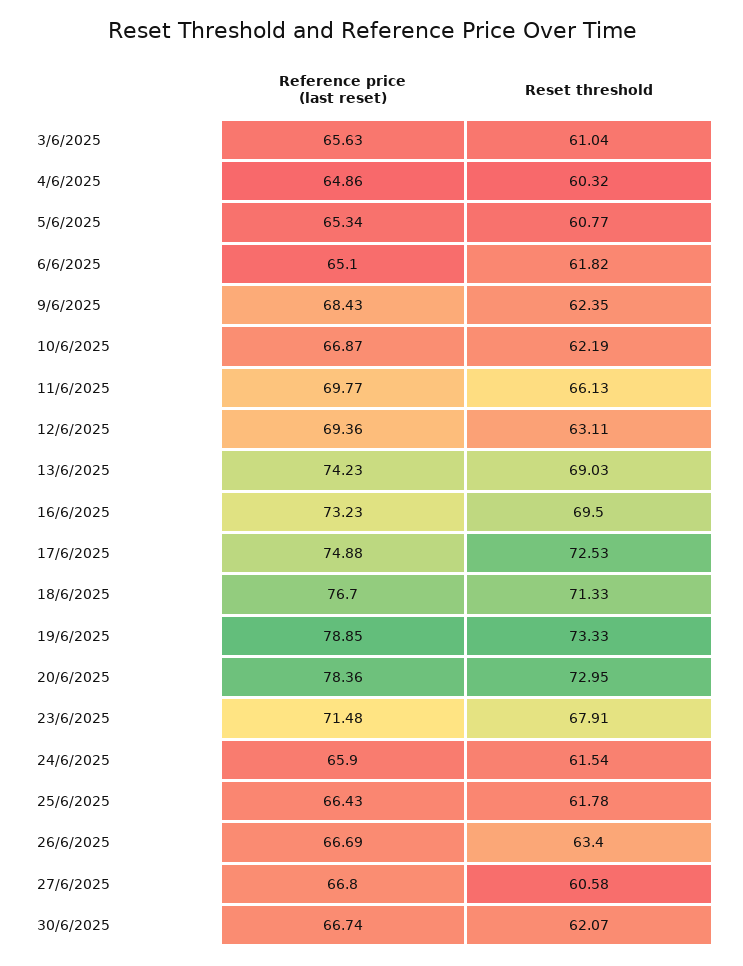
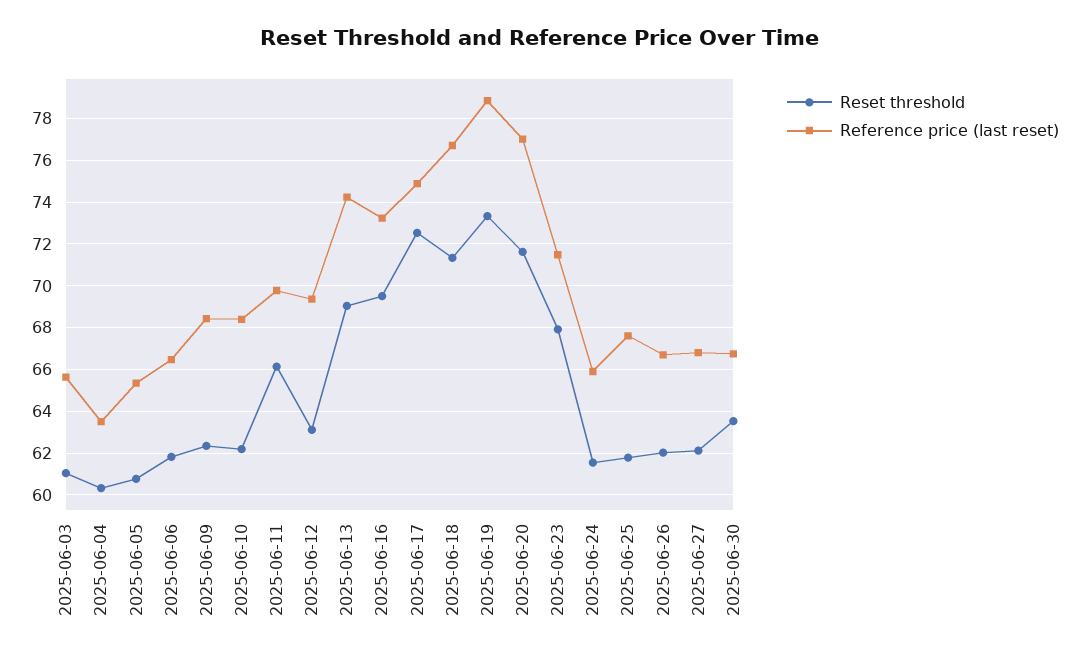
  {
    "Reference price (last reset)": {
      "3/6/2025": 65.63,
-     "4/6/2025": 64.86,
+     "4/6/2025": 63.5,
      "5/6/2025": 65.34,
-     "6/6/2025": 65.1,
+     "6/6/2025": 66.5,
      "9/6/2025": 68.43,
-     "10/6/2025": 66.87,
+     "10/6/2025": 68.5,
      "11/6/2025": 69.77,
      "12/6/2025": 69.36,
      "13/6/2025": 74.23,
      "16/6/2025": 73.23,
      "17/6/2025": 74.88,
      "18/6/2025": 76.7,
      "19/6/2025": 78.85,
-     "20/6/2025": 78.36,
+     "20/6/2025": 77,
      "23/6/2025": 71.48,
      "24/6/2025": 65.9,
-     "25/6/2025": 66.43,
+     "25/6/2025": 67.5,
      "26/6/2025": 66.69,
      "27/6/2025": 66.8,
      "30/6/2025": 66.74
    },
    "Reset threshold": {
      "3/6/2025": 61.04,
      "4/6/2025": 60.32,
      "5/6/2025": 60.77,
      "6/6/2025": 61.82,
      "9/6/2025": 62.35,
      "10/6/2025": 62.19,
      "11/6/2025": 66.13,
      "12/6/2025": 63.11,
      "13/6/2025": 69.03,
      "16/6/2025": 69.5,
      "17/6/2025": 72.53,
      "18/6/2025": 71.33,
      "19/6/2025": 73.33,
-     "20/6/2025": 72.95,
+     "20/6/2025": 71.5,
      "23/6/2025": 67.91,
      "24/6/2025": 61.54,
      "25/6/2025": 61.78,
-     "26/6/2025": 63.4,
+     "26/6/2025": 62,
-     "27/6/2025": 60.58,
+     "27/6/2025": 62,
-     "30/6/2025": 62.07
+     "30/6/2025": 63.5
    }
  }

